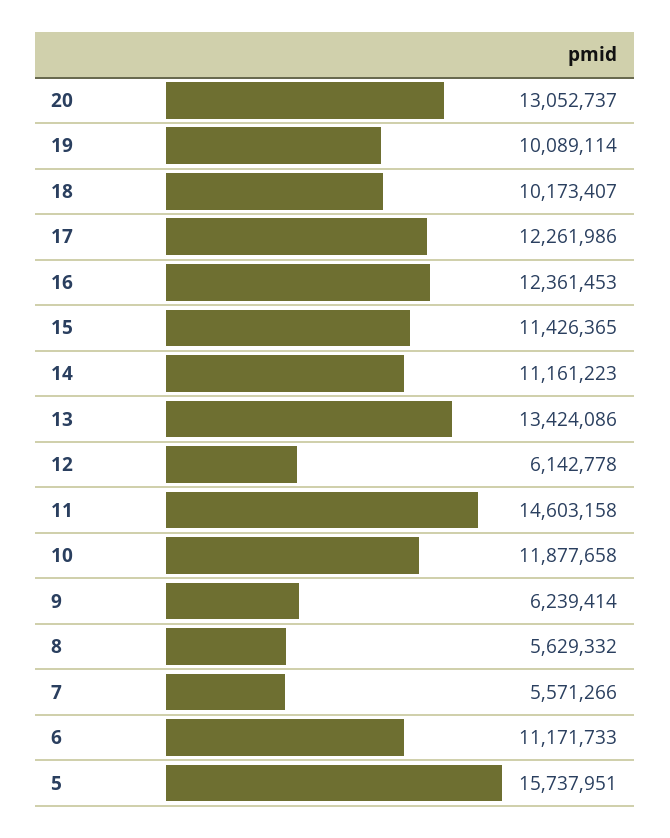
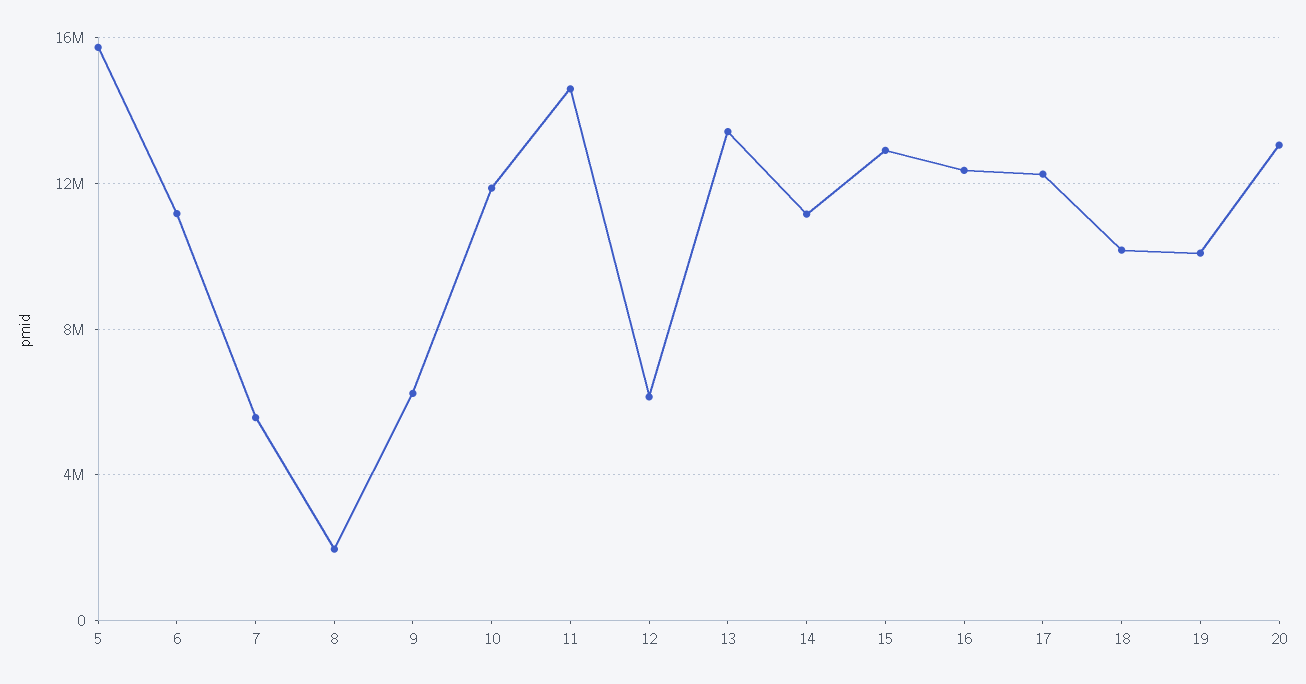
  {
    "20": 13052737,
    "19": 10089114,
    "18": 10173407,
    "17": 12261986,
    "16": 12361453,
-   "15": 11426365,
+   "15": 13000000,
    "14": 11161223,
    "13": 13424086,
    "12": 6142778,
    "11": 14603158,
    "10": 11877658,
    "9": 6239414,
-   "8": 5629332,
+   "8": 2000000,
    "7": 5571266,
    "6": 11171733,
    "5": 15737951
  }

